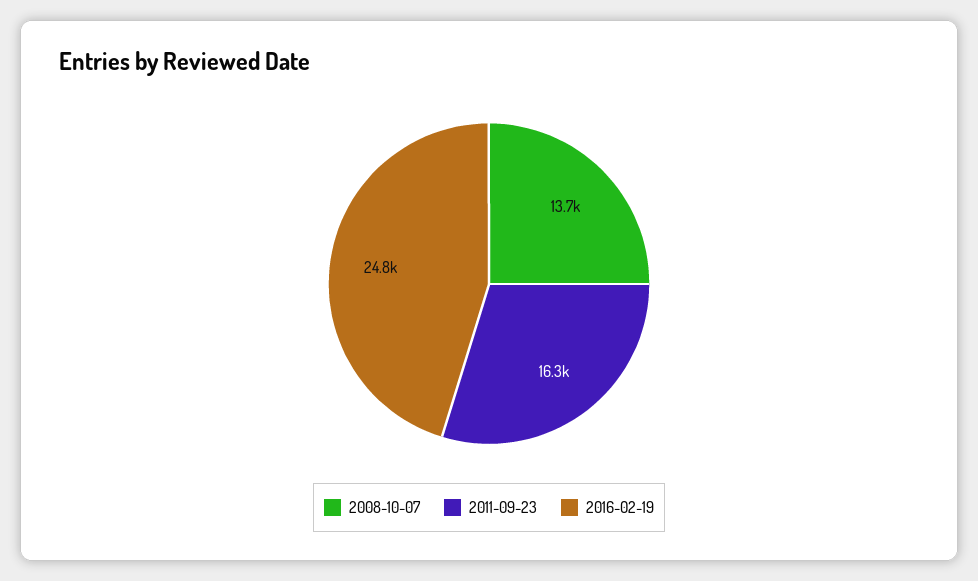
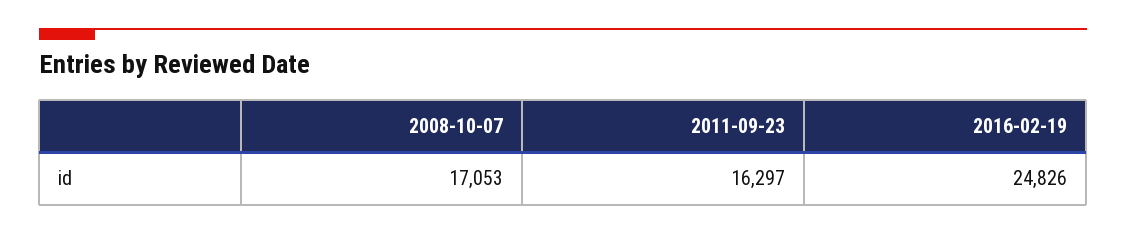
  {
-   "2008-10-07": 13700,
+   "2008-10-07": 17053,
    "2011-09-23": 16297,
    "2016-02-19": 24826
  }

